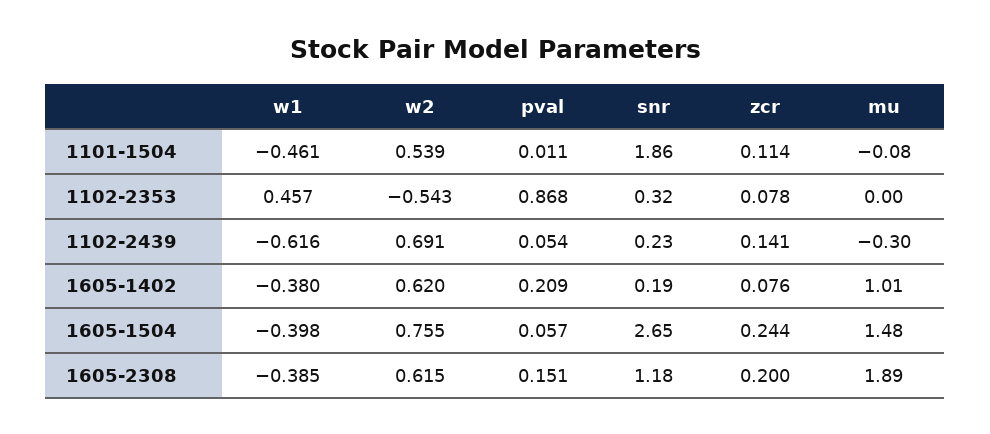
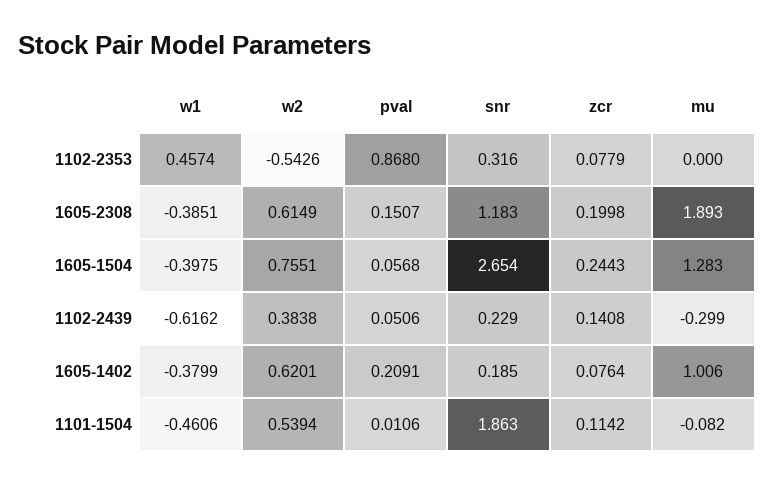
  {
    "w1": {
      "1101-1504": -0.4606,
      "1102-2353": 0.4574,
      "1102-2439": -0.6162,
      "1605-1402": -0.3799,
      "1605-1504": -0.3975,
      "1605-2308": -0.3851
    },
    "w2": {
      "1101-1504": 0.5394,
      "1102-2353": -0.5426,
-     "1102-2439": 0.691,
+     "1102-2439": 0.3838,
      "1605-1402": 0.6201,
      "1605-1504": 0.7551,
      "1605-2308": 0.6149
    },
    "pval": {
      "1101-1504": 0.0106,
      "1102-2353": 0.868,
-     "1102-2439": 0.054,
+     "1102-2439": 0.0506,
      "1605-1402": 0.2091,
      "1605-1504": 0.0568,
      "1605-2308": 0.1507
    },
    "snr": {
      "1101-1504": 1.863,
      "1102-2353": 0.316,
      "1102-2439": 0.229,
      "1605-1402": 0.185,
      "1605-1504": 2.654,
      "1605-2308": 1.183
    },
    "zcr": {
      "1101-1504": 0.1142,
      "1102-2353": 0.0779,
      "1102-2439": 0.1408,
      "1605-1402": 0.0764,
      "1605-1504": 0.2443,
      "1605-2308": 0.1998
    },
    "mu": {
      "1101-1504": -0.082,
      "1102-2353": 0,
      "1102-2439": -0.299,
      "1605-1402": 1.006,
-     "1605-1504": 1.48,
+     "1605-1504": 1.283,
      "1605-2308": 1.893
    }
  }

